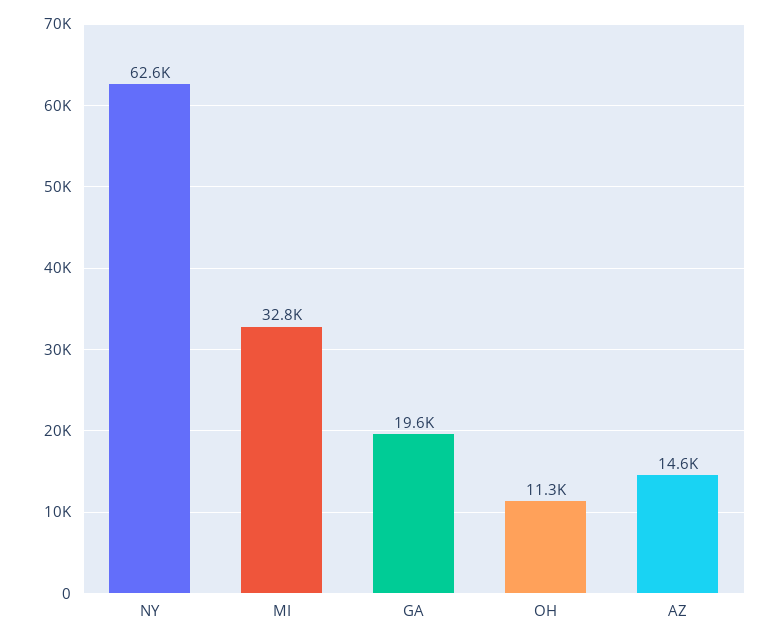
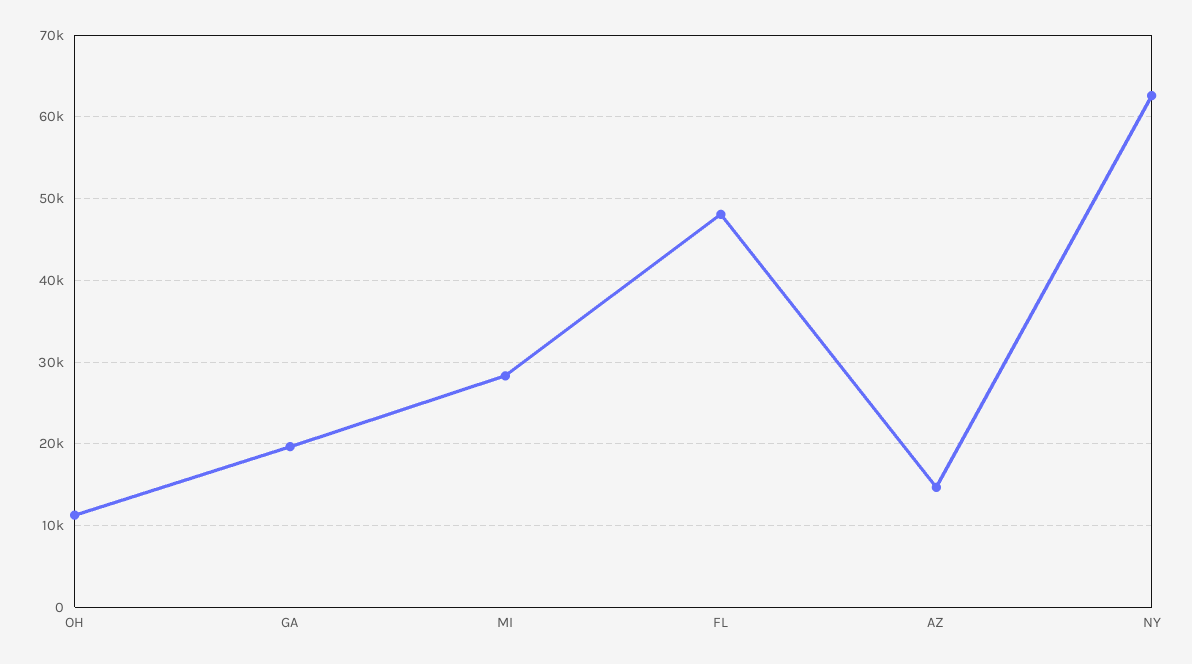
  {
    "NY": 62600,
-   "MI": 32800,
+   "MI": 28000,
    "GA": 19600,
    "OH": 11300,
-   "AZ": 14600
+   "AZ": 14600,
+   "FL": 48000
  }

